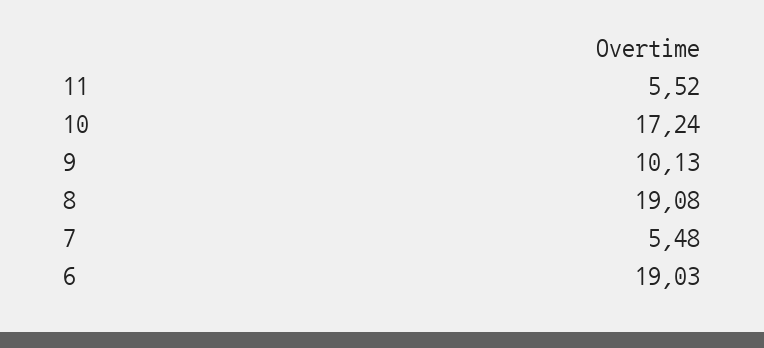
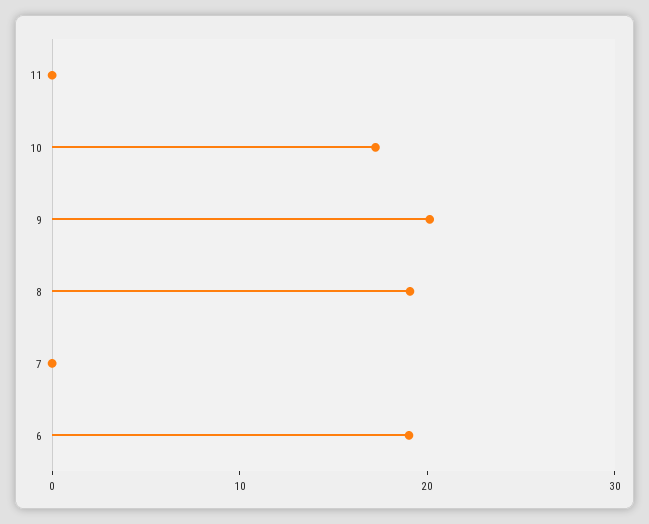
  {
-   "11": 5.52,
+   "11": 0,
    "10": 17.24,
-   "9": 10.13,
+   "9": 20,
    "8": 19.08,
-   "7": 5.48,
+   "7": 0,
    "6": 19.03
  }

